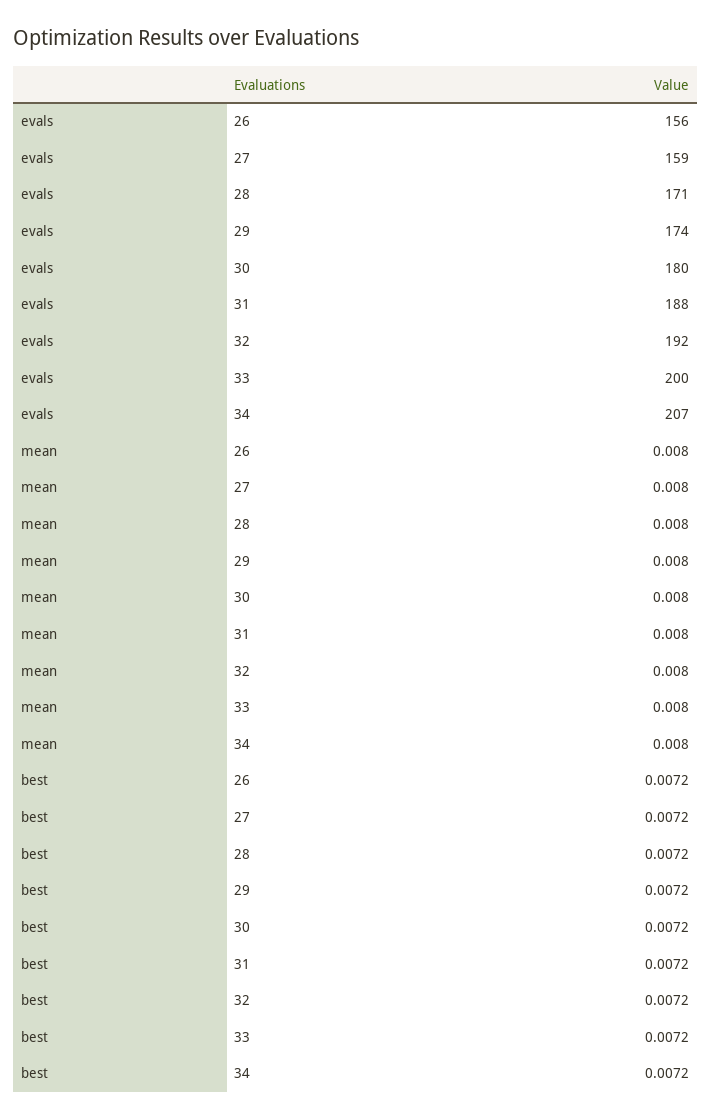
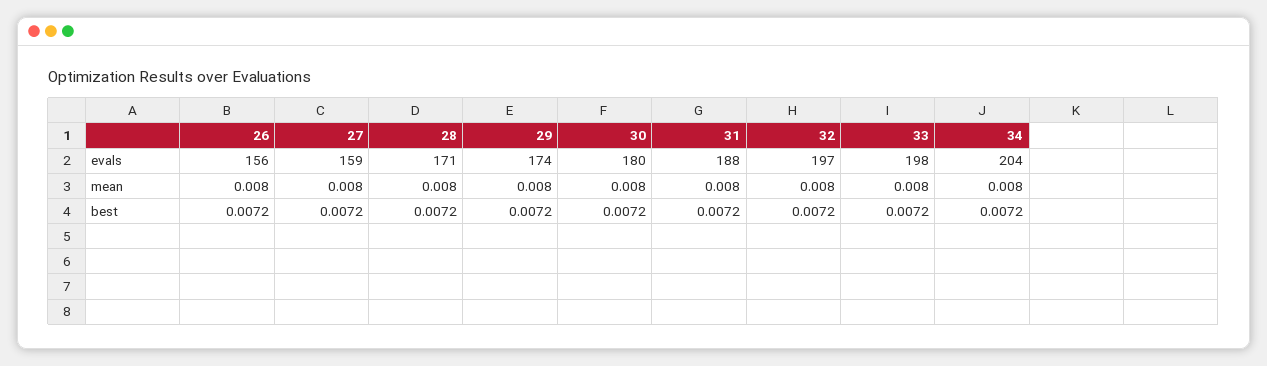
  {
    "evals": {
      "26": 156,
      "27": 159,
      "28": 171,
      "29": 174,
      "30": 180,
      "31": 188,
-     "32": 192,
+     "32": 197,
-     "33": 200,
+     "33": 198,
-     "34": 207
+     "34": 204
    },
    "mean": {
      "26": 0.008,
      "27": 0.008,
      "28": 0.008,
      "29": 0.008,
      "30": 0.008,
      "31": 0.008,
      "32": 0.008,
      "33": 0.008,
      "34": 0.008
    },
    "best": {
      "26": 0.0072,
      "27": 0.0072,
      "28": 0.0072,
      "29": 0.0072,
      "30": 0.0072,
      "31": 0.0072,
      "32": 0.0072,
      "33": 0.0072,
      "34": 0.0072
    }
  }

